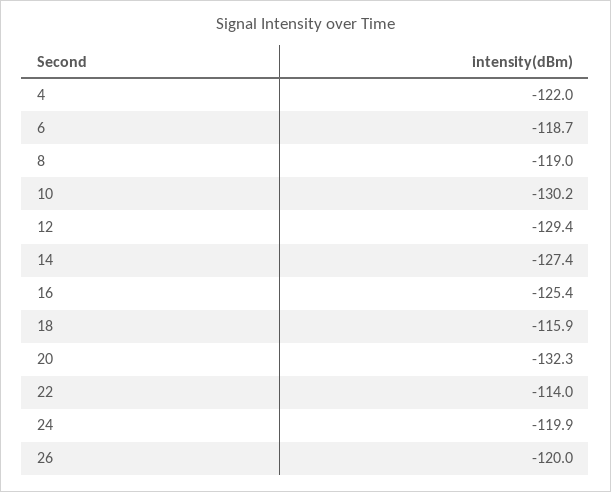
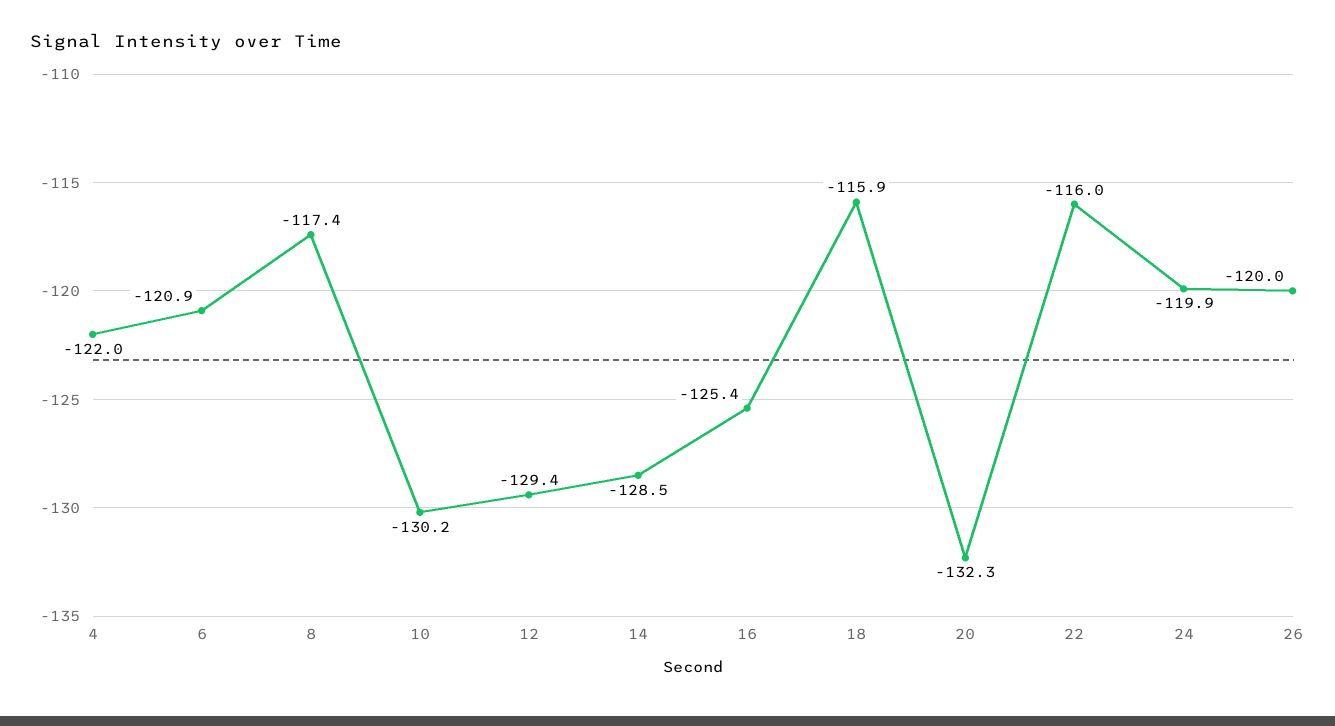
  {
    "4": -122,
-   "6": -118.7,
+   "6": -120.9,
-   "8": -119,
+   "8": -117.4,
    "10": -130.2,
    "12": -129.4,
-   "14": -127.4,
+   "14": -128.5,
    "16": -125.4,
    "18": -115.9,
    "20": -132.3,
-   "22": -114,
+   "22": -116,
    "24": -119.9,
    "26": -120
  }

